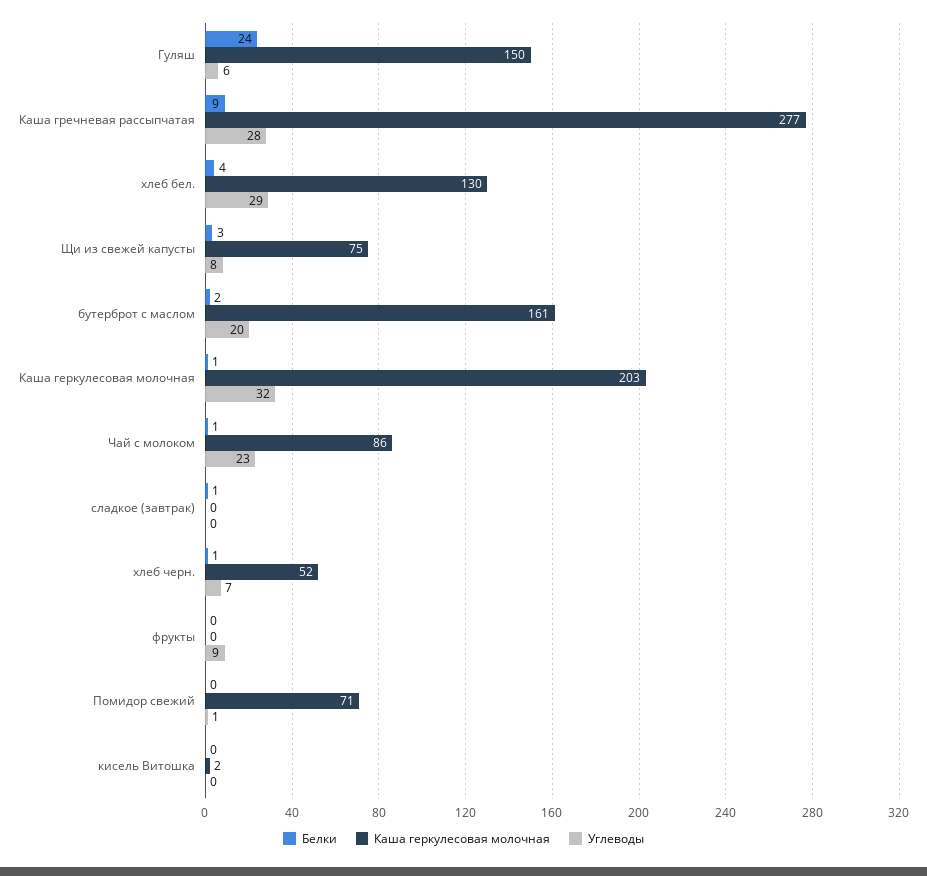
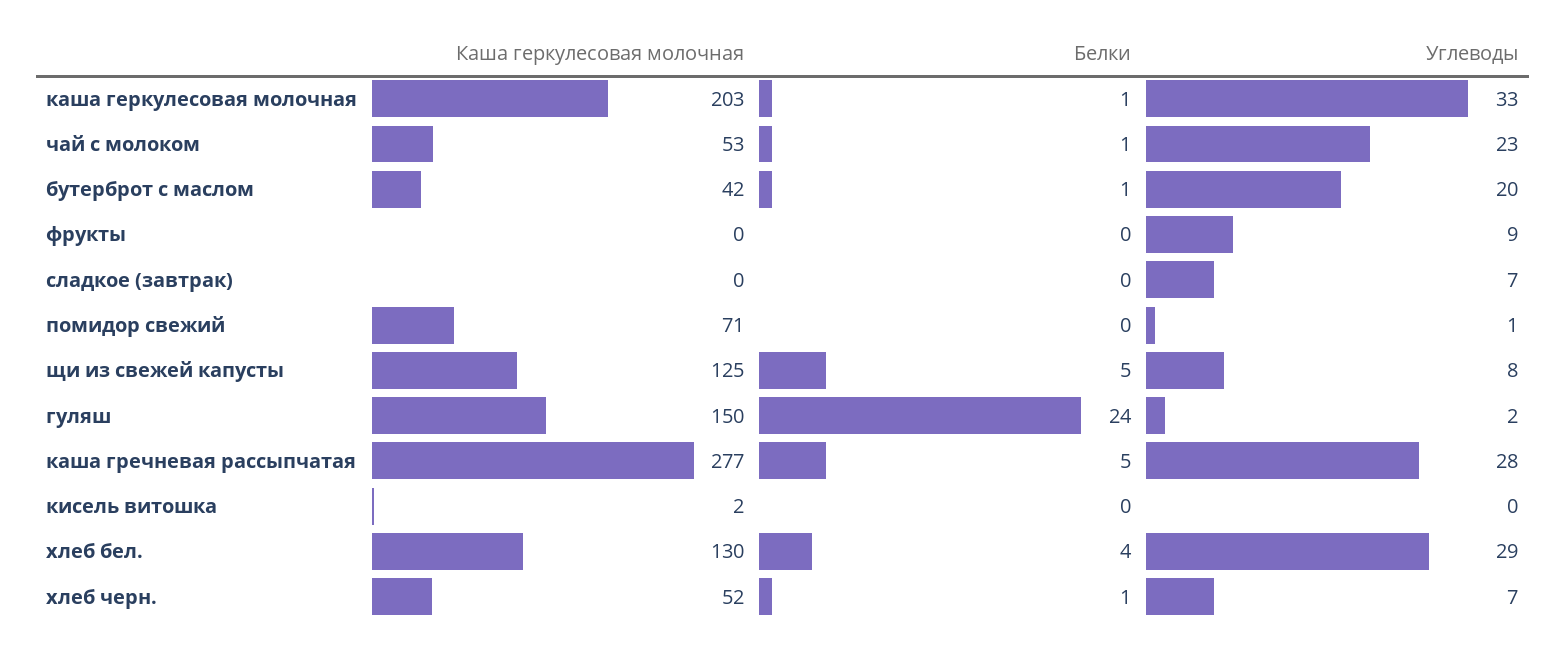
  {
    "Белки": {
      "Гуляш": 24,
-     "Каша гречневая рассыпчатая": 9,
+     "Каша гречневая рассыпчатая": 5,
      "хлеб бел.": 4,
-     "Щи из свежей капусты": 3,
+     "Щи из свежей капусты": 5,
-     "бутерброт с маслом": 2,
+     "бутерброт с маслом": 1,
      "Каша геркулесовая молочная": 1,
      "Чай с молоком": 1,
-     "сладкое (завтрак)": 1,
+     "сладкое (завтрак)": 0,
      "хлеб черн.": 1,
      "фрукты": 0,
      "Помидор свежий": 0,
      "кисель Витошка": 0
    },
    "Каша геркулесовая молочная": {
      "Гуляш": 150,
      "Каша гречневая рассыпчатая": 277,
      "хлеб бел.": 130,
-     "Щи из свежей капусты": 75,
+     "Щи из свежей капусты": 125,
-     "бутерброт с маслом": 161,
+     "бутерброт с маслом": 42,
      "Каша геркулесовая молочная": 203,
-     "Чай с молоком": 86,
+     "Чай с молоком": 53,
      "сладкое (завтрак)": 0,
      "хлеб черн.": 52,
      "фрукты": 0,
      "Помидор свежий": 71,
      "кисель Витошка": 2
    },
    "Углеводы": {
-     "Гуляш": 6,
+     "Гуляш": 2,
      "Каша гречневая рассыпчатая": 28,
      "хлеб бел.": 29,
      "Щи из свежей капусты": 8,
      "бутерброт с маслом": 20,
-     "Каша геркулесовая молочная": 32,
+     "Каша геркулесовая молочная": 33,
      "Чай с молоком": 23,
-     "сладкое (завтрак)": 0,
+     "сладкое (завтрак)": 7,
      "хлеб черн.": 7,
      "фрукты": 9,
      "Помидор свежий": 1,
      "кисель Витошка": 0
    }
  }

